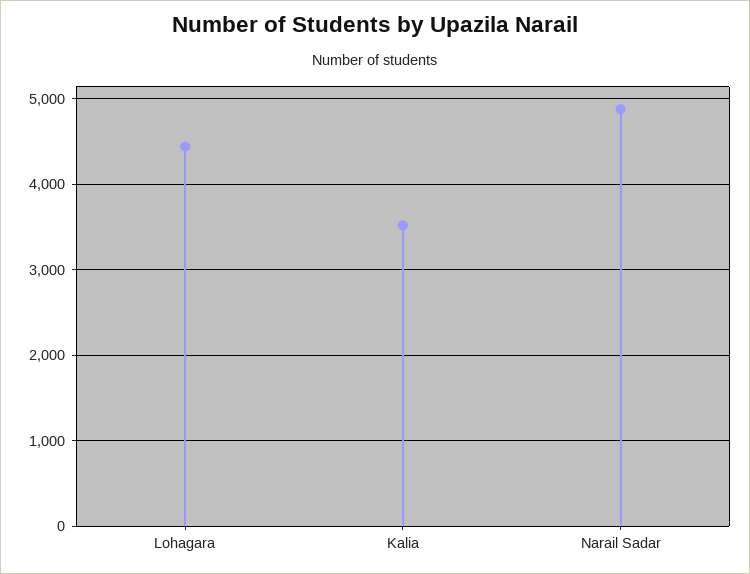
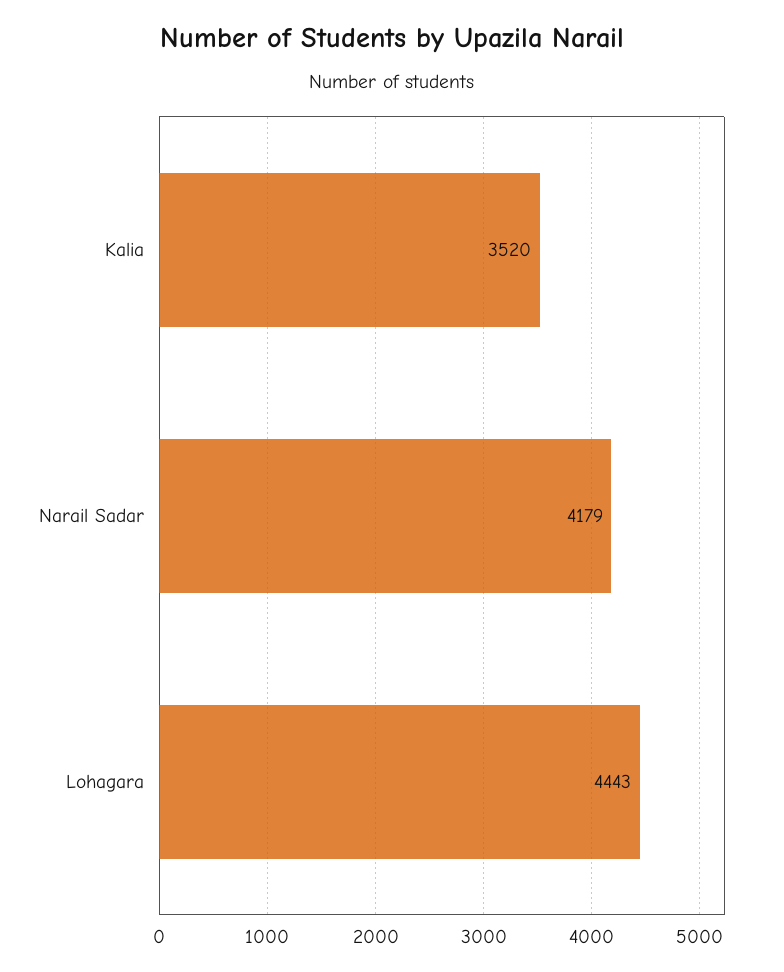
  {
    "Lohagara": 4443,
    "Kalia": 3520,
-   "Narail Sadar": 4900
+   "Narail Sadar": 4179
  }

